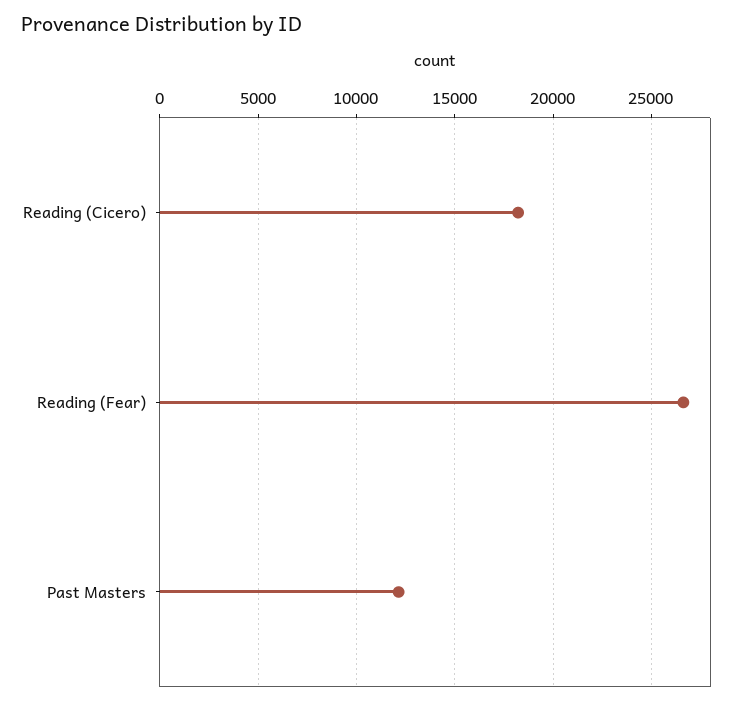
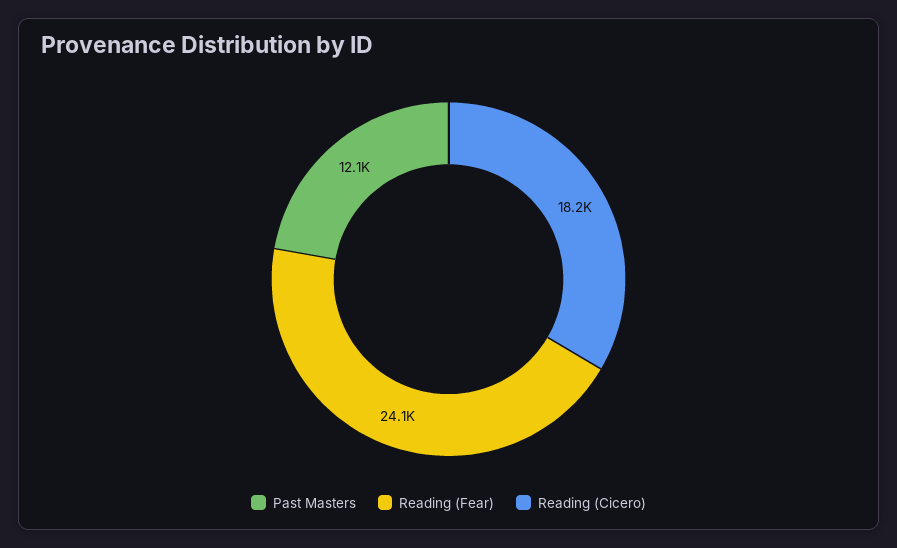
  {
    "Reading (Cicero)": 18200,
-   "Reading (Fear)": 26500,
+   "Reading (Fear)": 24100,
    "Past Masters": 12100
  }

